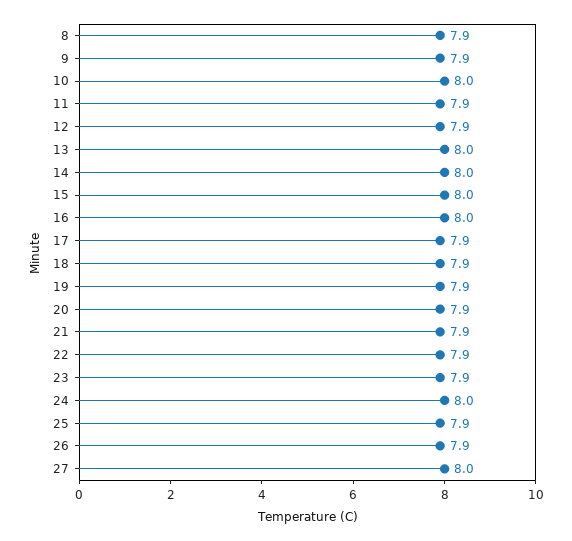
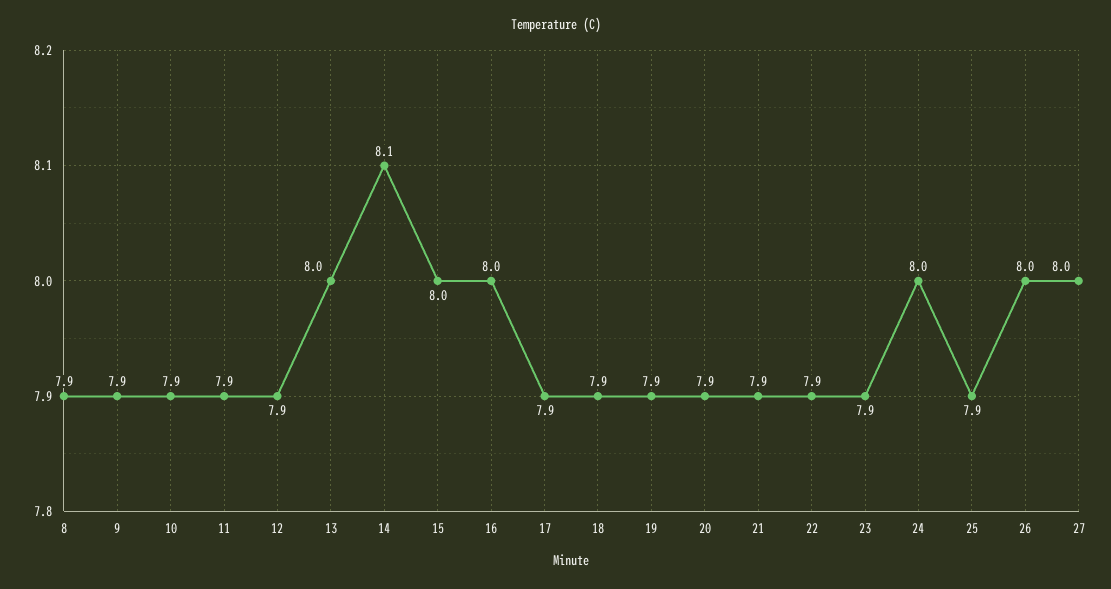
  {
    "8": 7.9,
    "9": 7.9,
-   "10": 8,
+   "10": 7.9,
    "11": 7.9,
    "12": 7.9,
    "13": 8,
-   "14": 8,
+   "14": 8.1,
    "15": 8,
    "16": 8,
    "17": 7.9,
    "18": 7.9,
    "19": 7.9,
    "20": 7.9,
    "21": 7.9,
    "22": 7.9,
    "23": 7.9,
    "24": 8,
    "25": 7.9,
-   "26": 7.9,
+   "26": 8,
    "27": 8
  }

